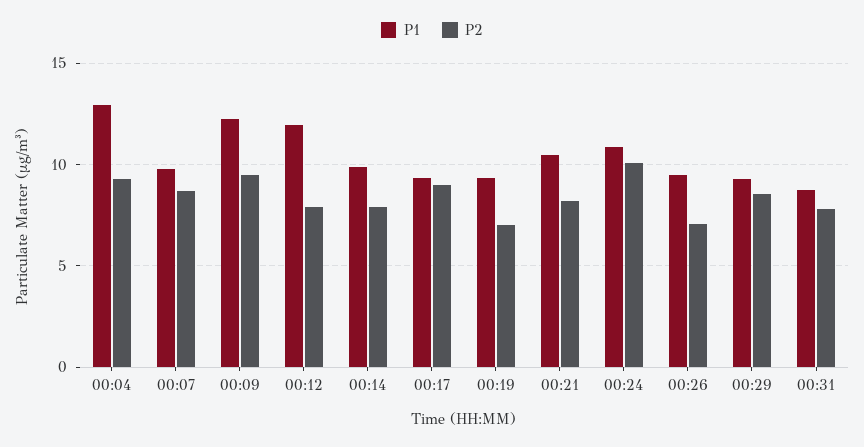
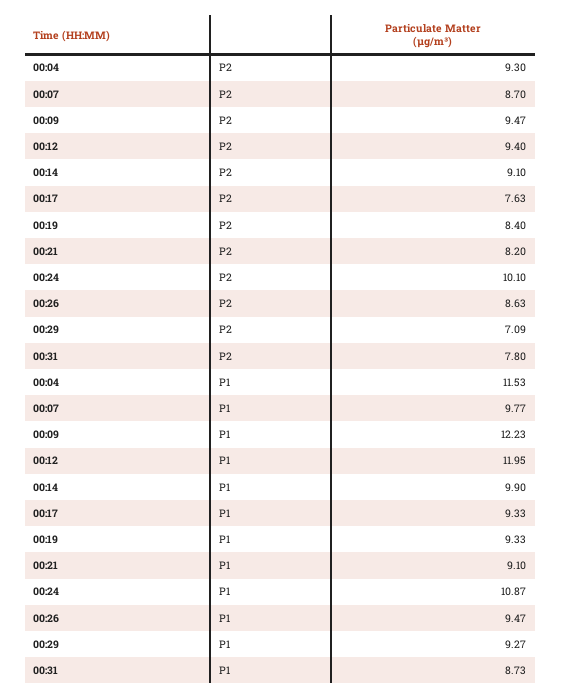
  {
    "P1": {
-     "00:04": 13,
+     "00:04": 11.53,
      "00:07": 9.77,
      "00:09": 12.23,
      "00:12": 11.95,
      "00:14": 9.9,
      "00:17": 9.33,
      "00:19": 9.33,
-     "00:21": 10.5,
+     "00:21": 9.1,
      "00:24": 10.87,
      "00:26": 9.47,
      "00:29": 9.27,
      "00:31": 8.73
    },
    "P2": {
      "00:04": 9.3,
      "00:07": 8.7,
      "00:09": 9.47,
-     "00:12": 8,
+     "00:12": 9.4,
-     "00:14": 8,
+     "00:14": 9.1,
-     "00:17": 9,
+     "00:17": 7.63,
-     "00:19": 7,
+     "00:19": 8.4,
      "00:21": 8.2,
      "00:24": 10.1,
-     "00:26": 7,
+     "00:26": 8.63,
-     "00:29": 8.5,
+     "00:29": 7.09,
      "00:31": 7.8
    }
  }

